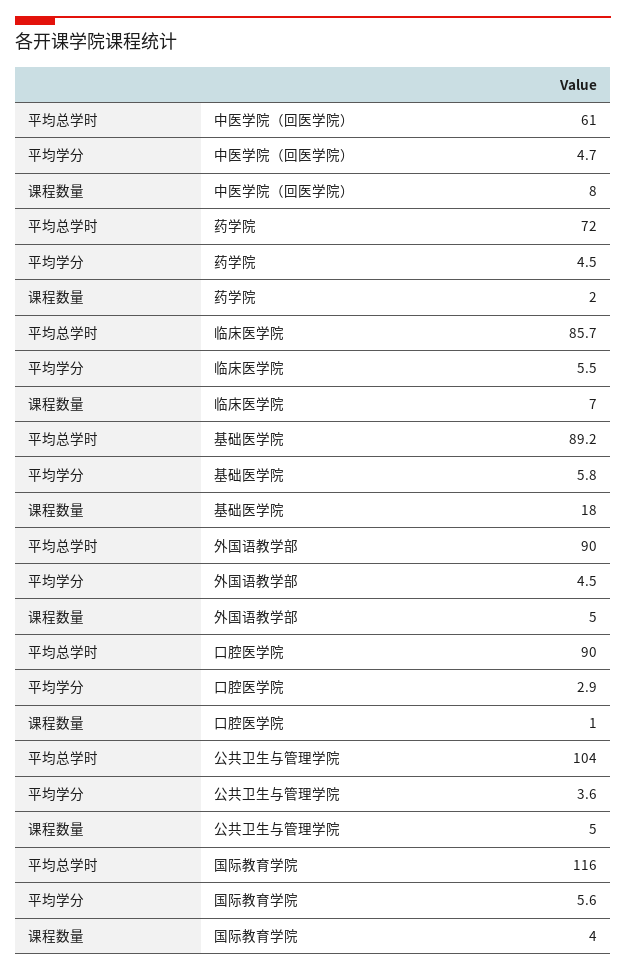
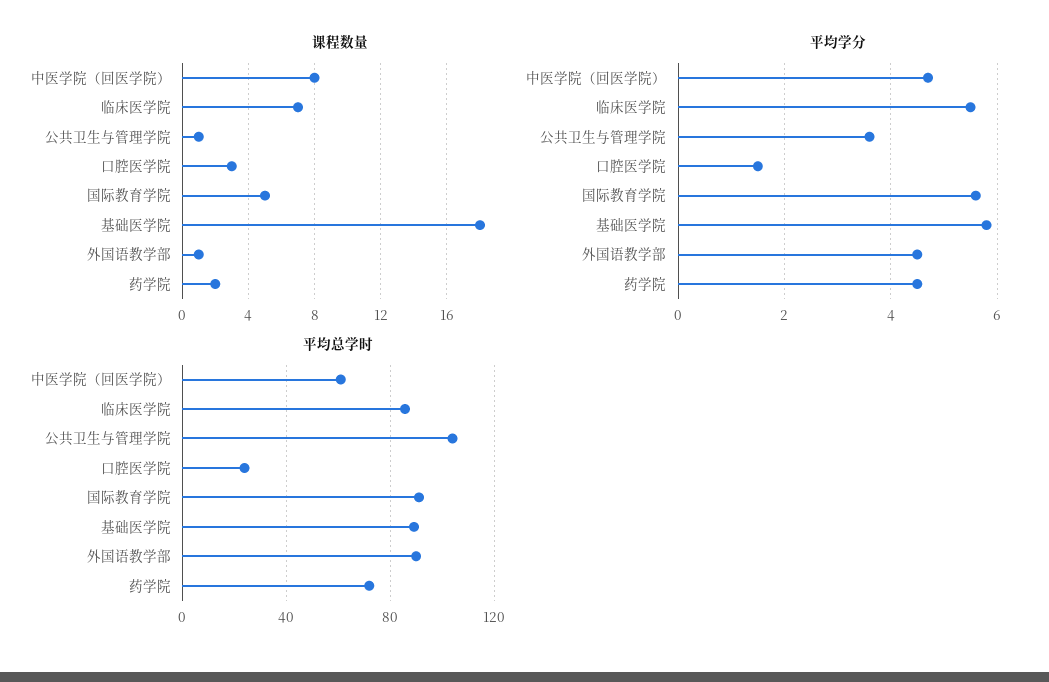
  {
    "平均总学时": {
      "中医学院（回医学院）": 61,
      "药学院": 72,
      "临床医学院": 85.7,
      "基础医学院": 89.2,
      "外国语教学部": 90,
-     "口腔医学院": 90,
+     "口腔医学院": 25,
      "公共卫生与管理学院": 104,
-     "国际教育学院": 116
+     "国际教育学院": 90
    },
    "平均学分": {
      "中医学院（回医学院）": 4.7,
      "药学院": 4.5,
      "临床医学院": 5.5,
      "基础医学院": 5.8,
      "外国语教学部": 4.5,
-     "口腔医学院": 2.9,
+     "口腔医学院": 1.5,
      "公共卫生与管理学院": 3.6,
      "国际教育学院": 5.6
    },
    "课程数量": {
      "中医学院（回医学院）": 8,
      "药学院": 2,
      "临床医学院": 7,
      "基础医学院": 18,
-     "外国语教学部": 5,
+     "外国语教学部": 1,
-     "口腔医学院": 1,
+     "口腔医学院": 3,
-     "公共卫生与管理学院": 5,
+     "公共卫生与管理学院": 1,
-     "国际教育学院": 4
+     "国际教育学院": 5
    }
  }

